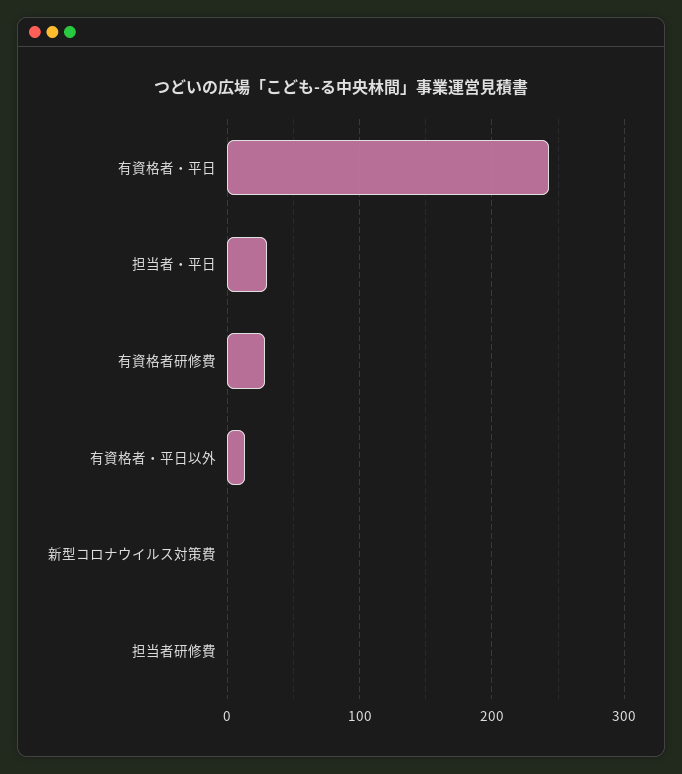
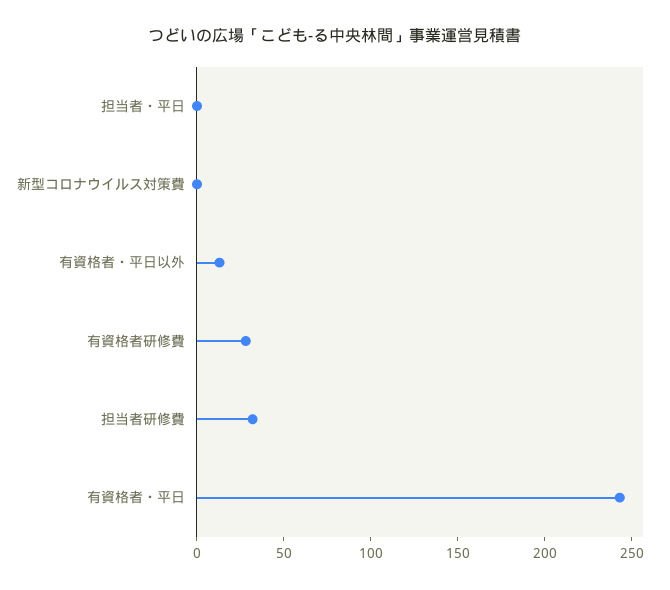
  {
    "有資格者・平日": 240,
-   "担当者・平日": 30,
+   "担当者・平日": 0,
    "有資格者研修費": 30,
    "有資格者・平日以外": 10,
    "新型コロナウイルス対策費": 0,
-   "担当者研修費": 0
+   "担当者研修費": 30
  }

